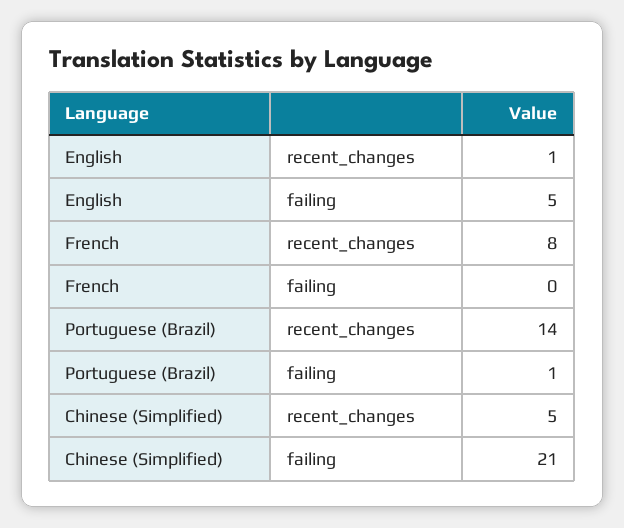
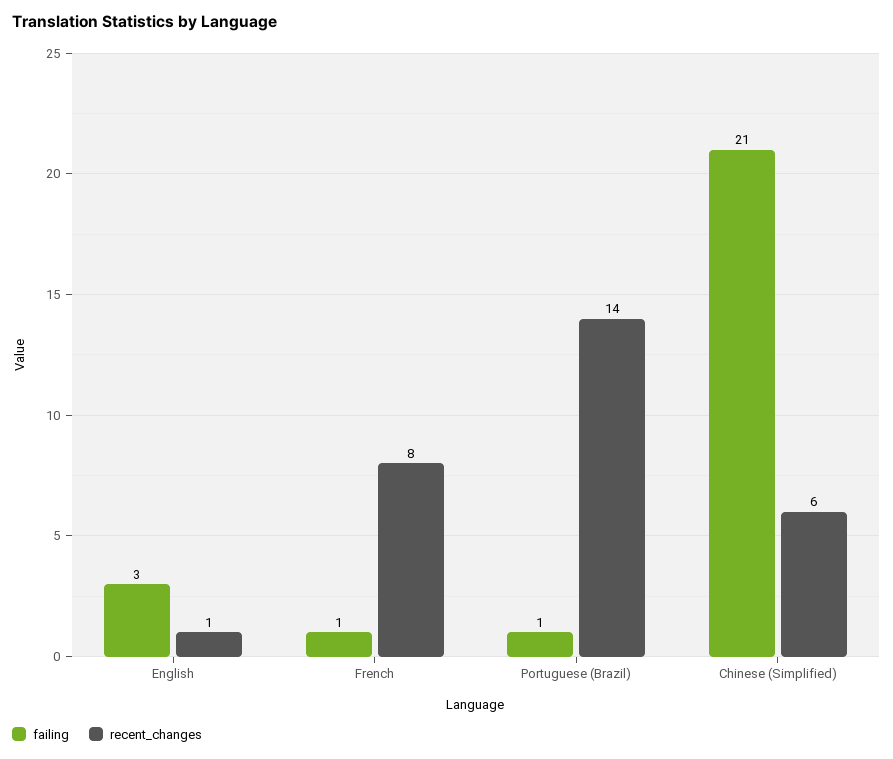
  {
    "recent_changes": {
      "English": 1,
      "French": 8,
      "Portuguese (Brazil)": 14,
-     "Chinese (Simplified)": 5
+     "Chinese (Simplified)": 6
    },
    "failing": {
-     "English": 5,
+     "English": 3,
-     "French": 0,
+     "French": 1,
      "Portuguese (Brazil)": 1,
      "Chinese (Simplified)": 21
    }
  }

